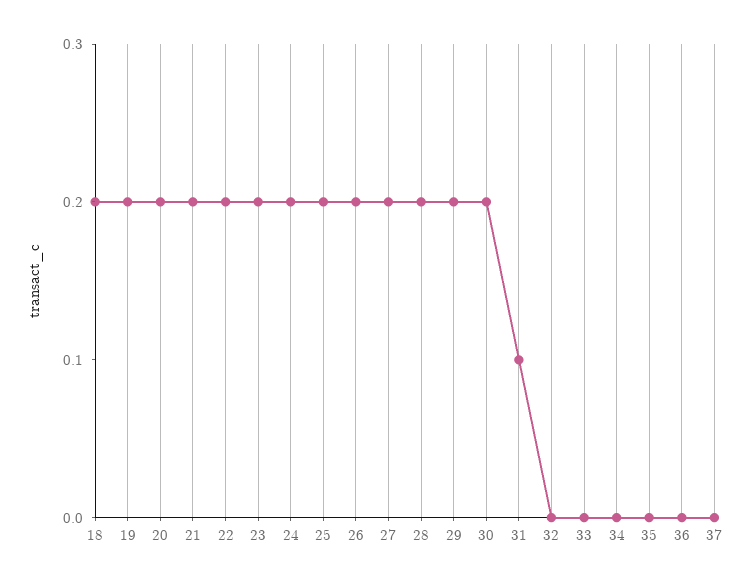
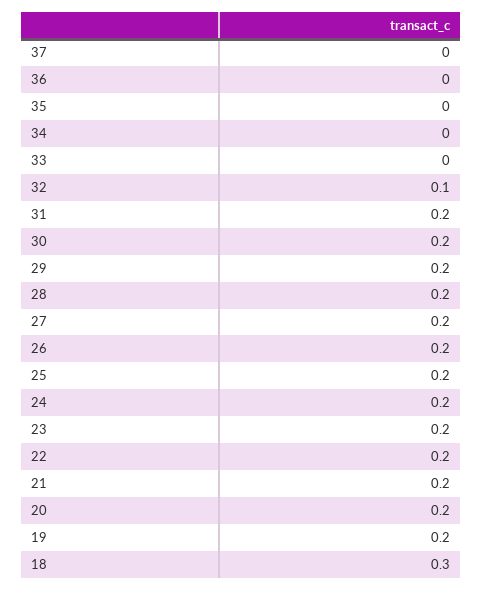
  {
-   "18": 0.2,
+   "18": 0.3,
    "19": 0.2,
    "20": 0.2,
    "21": 0.2,
    "22": 0.2,
    "23": 0.2,
    "24": 0.2,
    "25": 0.2,
    "26": 0.2,
    "27": 0.2,
    "28": 0.2,
    "29": 0.2,
    "30": 0.2,
-   "31": 0.1,
+   "31": 0.2,
-   "32": 0,
+   "32": 0.1,
    "33": 0,
    "34": 0,
    "35": 0,
    "36": 0,
    "37": 0
  }

